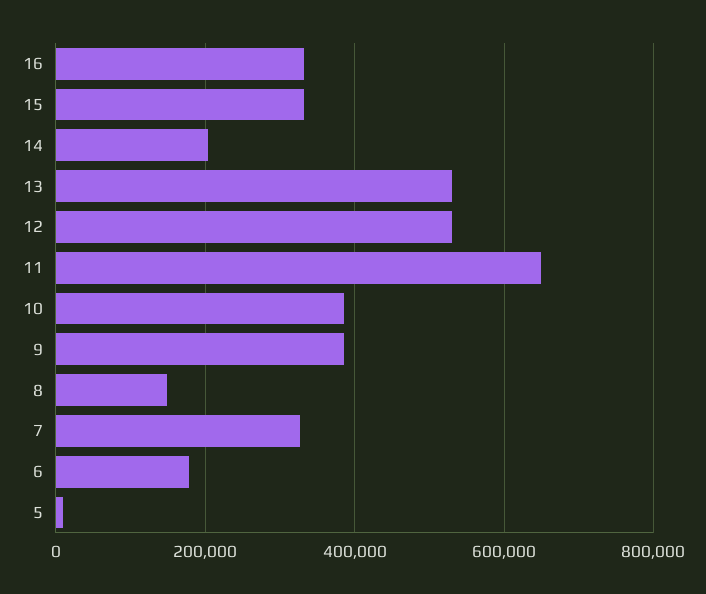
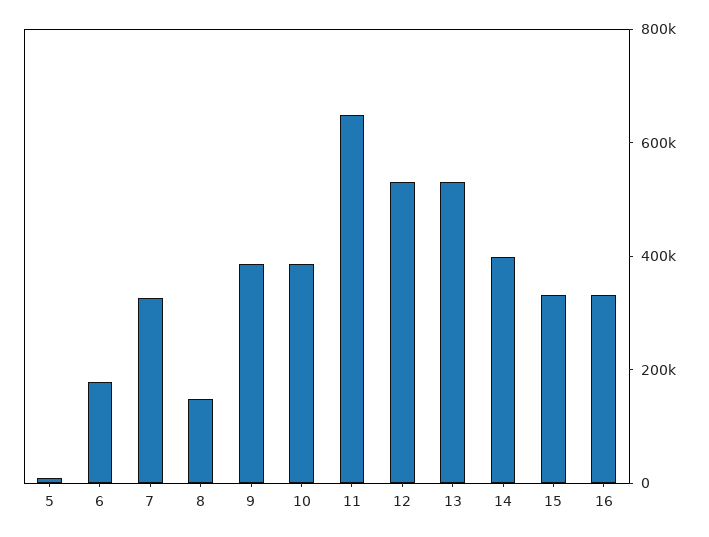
  {
    "16": 340000,
    "15": 340000,
-   "14": 200000,
+   "14": 400000,
    "13": 540000,
    "12": 540000,
    "11": 640000,
    "10": 380000,
    "9": 380000,
    "8": 140000,
    "7": 320000,
    "6": 180000,
    "5": 20000
  }

